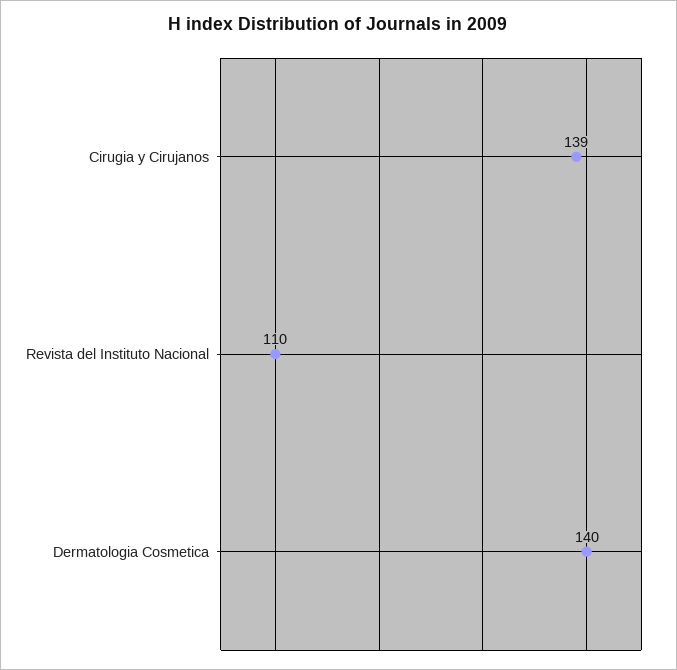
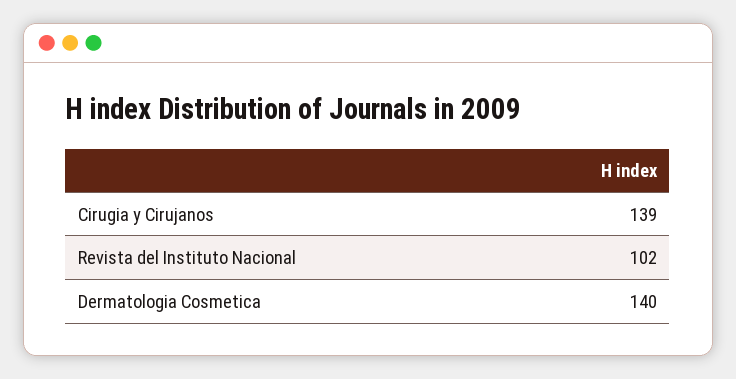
  {
    "Cirugia y Cirujanos": 139,
-   "Revista del Instituto Nacional": 110,
+   "Revista del Instituto Nacional": 102,
    "Dermatologia Cosmetica": 140
  }

